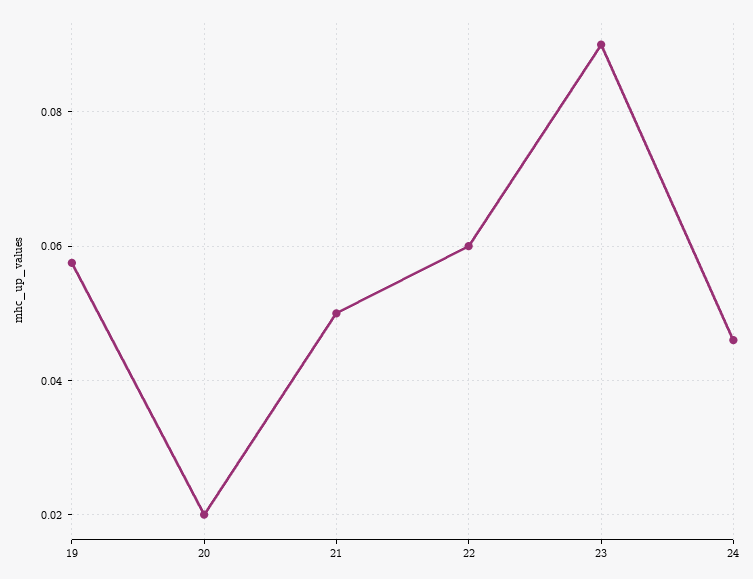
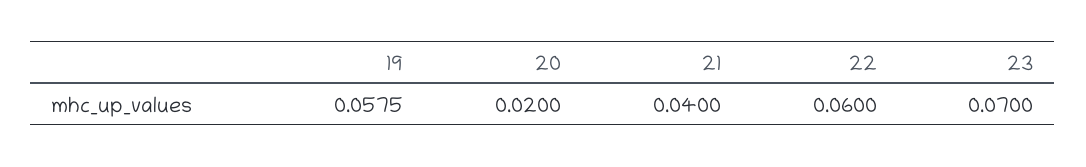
  {
    "19": 0.0575,
    "20": 0.02,
-   "21": 0.05,
+   "21": 0.04,
    "22": 0.06,
-   "23": 0.09,
+   "23": 0.07
-   "24": 0.046
  }

